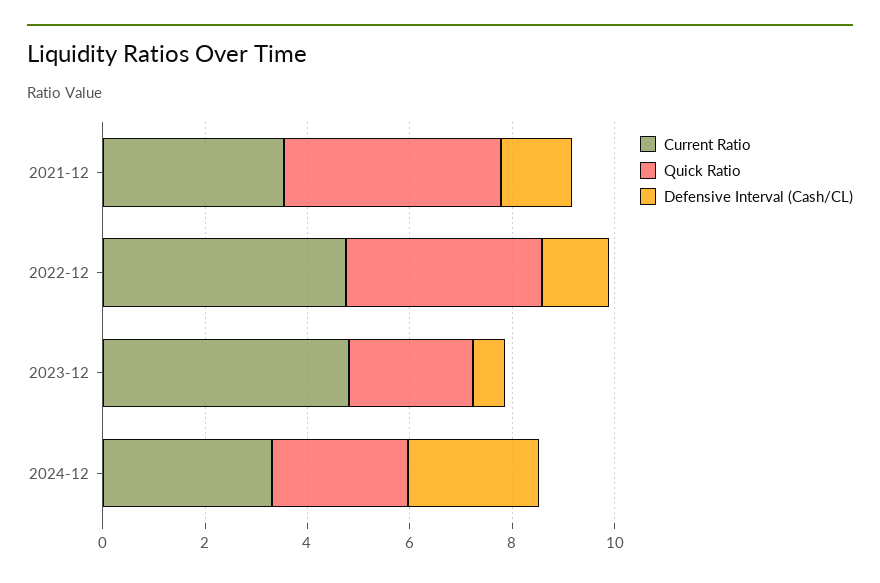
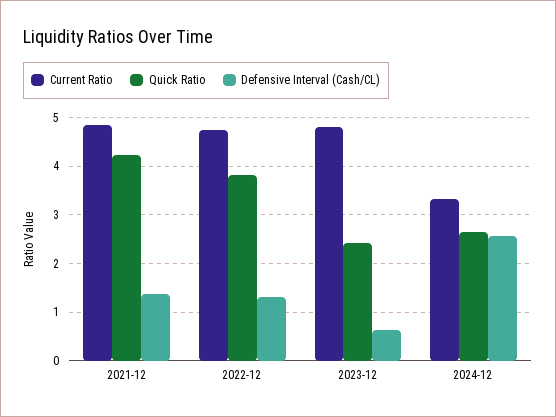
  {
    "Current Ratio": {
-     "2021-12": 3.5,
+     "2021-12": 4.8,
      "2022-12": 4.8,
      "2023-12": 4.8,
      "2024-12": 3.4
    },
    "Quick Ratio": {
      "2021-12": 4.2,
      "2022-12": 3.8,
      "2023-12": 2.4,
      "2024-12": 2.6
    },
    "Defensive Interval (Cash/CL)": {
      "2021-12": 1.4,
      "2022-12": 1.4,
      "2023-12": 0.6,
      "2024-12": 2.6
    }
  }

